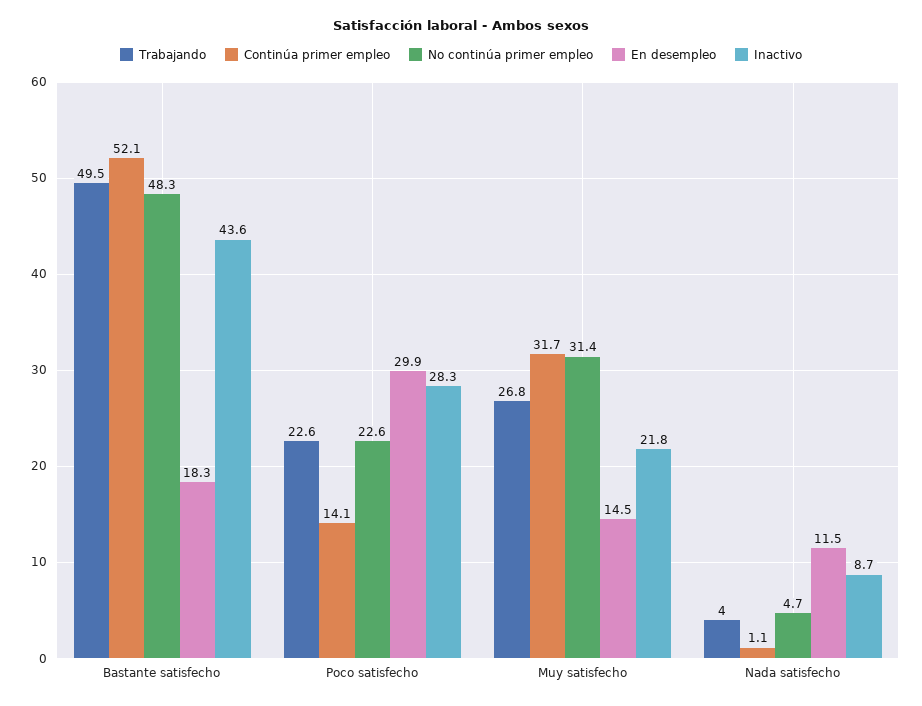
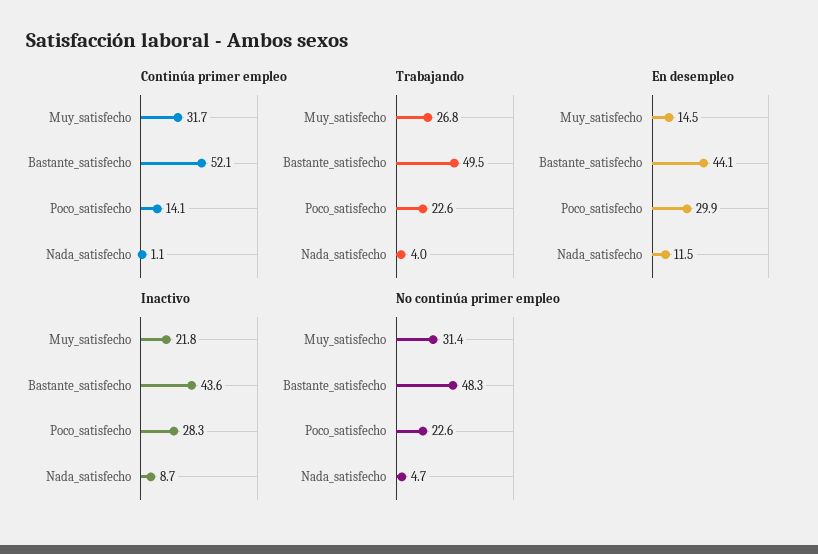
  {
    "Trabajando": {
      "Bastante satisfecho": 49.5,
      "Poco satisfecho": 22.6,
      "Muy satisfecho": 26.8,
      "Nada satisfecho": 4
    },
    "Continúa primer empleo": {
      "Bastante satisfecho": 52.1,
      "Poco satisfecho": 14.1,
      "Muy satisfecho": 31.7,
      "Nada satisfecho": 1.1
    },
    "No continúa primer empleo": {
      "Bastante satisfecho": 48.3,
      "Poco satisfecho": 22.6,
      "Muy satisfecho": 31.4,
      "Nada satisfecho": 4.7
    },
    "En desempleo": {
-     "Bastante satisfecho": 18.3,
+     "Bastante satisfecho": 44.1,
      "Poco satisfecho": 29.9,
      "Muy satisfecho": 14.5,
      "Nada satisfecho": 11.5
    },
    "Inactivo": {
      "Bastante satisfecho": 43.6,
      "Poco satisfecho": 28.3,
      "Muy satisfecho": 21.8,
      "Nada satisfecho": 8.7
    }
  }

